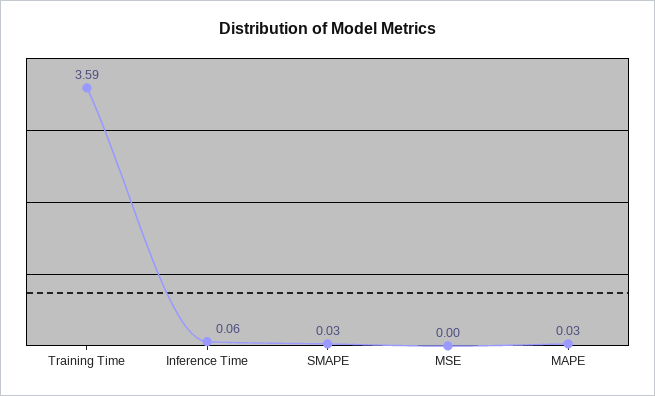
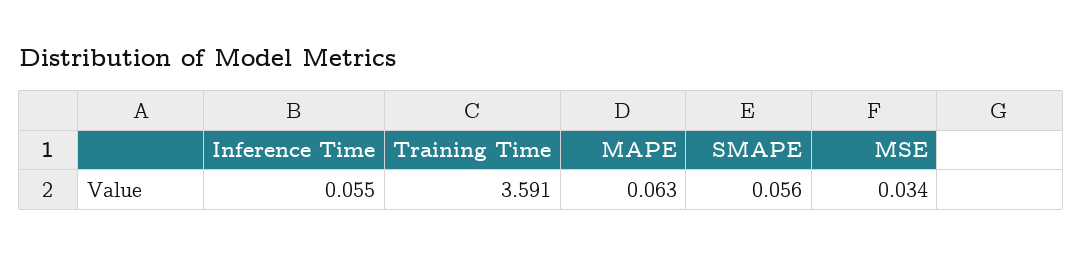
  {
    "Training Time": 3.591,
    "Inference Time": 0.055,
-   "SMAPE": 0.03,
+   "SMAPE": 0.056,
-   "MSE": 0,
+   "MSE": 0.034,
-   "MAPE": 0.03
+   "MAPE": 0.063
  }

